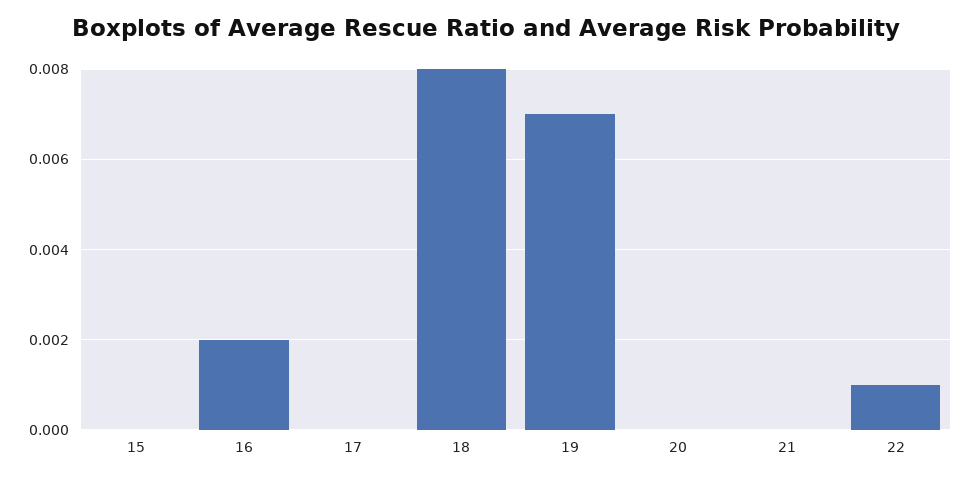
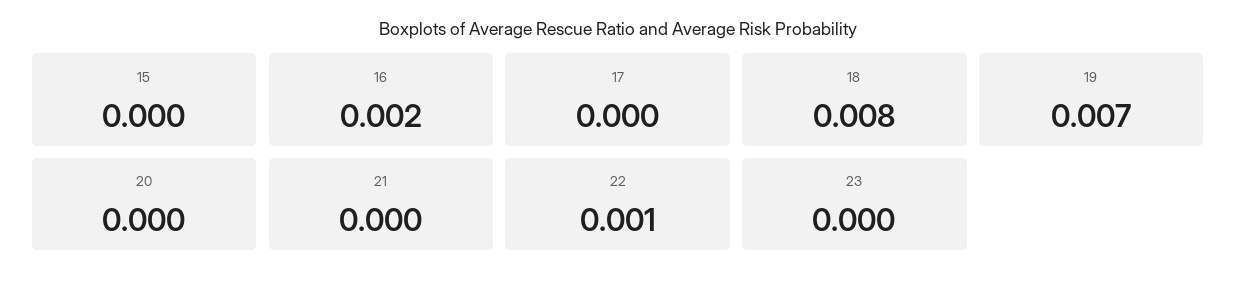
  {
    "15": 0,
    "16": 0.002,
    "17": 0,
    "18": 0.008,
    "19": 0.007,
    "20": 0,
    "21": 0,
-   "22": 0.001
+   "22": 0.001,
+   "23": 0
  }

